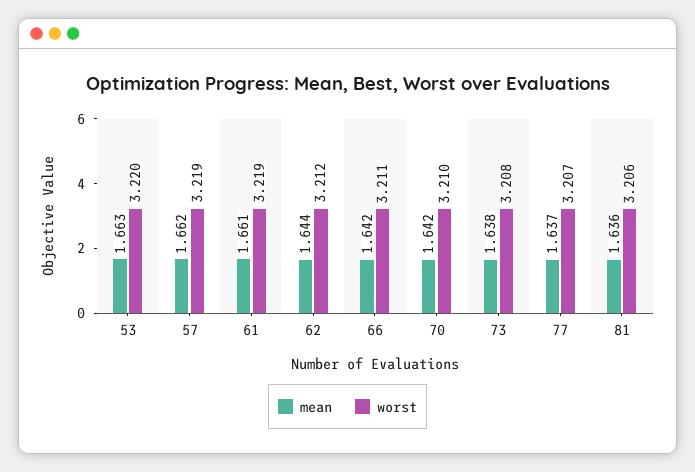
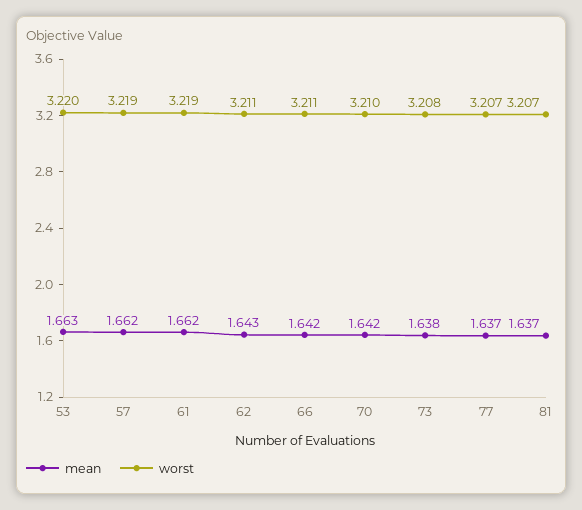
  {
    "mean": {
      "53": 1.663,
      "57": 1.662,
-     "61": 1.661,
+     "61": 1.662,
-     "62": 1.644,
+     "62": 1.643,
      "66": 1.642,
      "70": 1.642,
      "73": 1.638,
      "77": 1.637,
-     "81": 1.636
+     "81": 1.637
    },
    "worst": {
      "53": 3.22,
      "57": 3.219,
      "61": 3.219,
-     "62": 3.212,
+     "62": 3.211,
      "66": 3.211,
      "70": 3.21,
      "73": 3.208,
      "77": 3.207,
-     "81": 3.206
+     "81": 3.207
    }
  }

